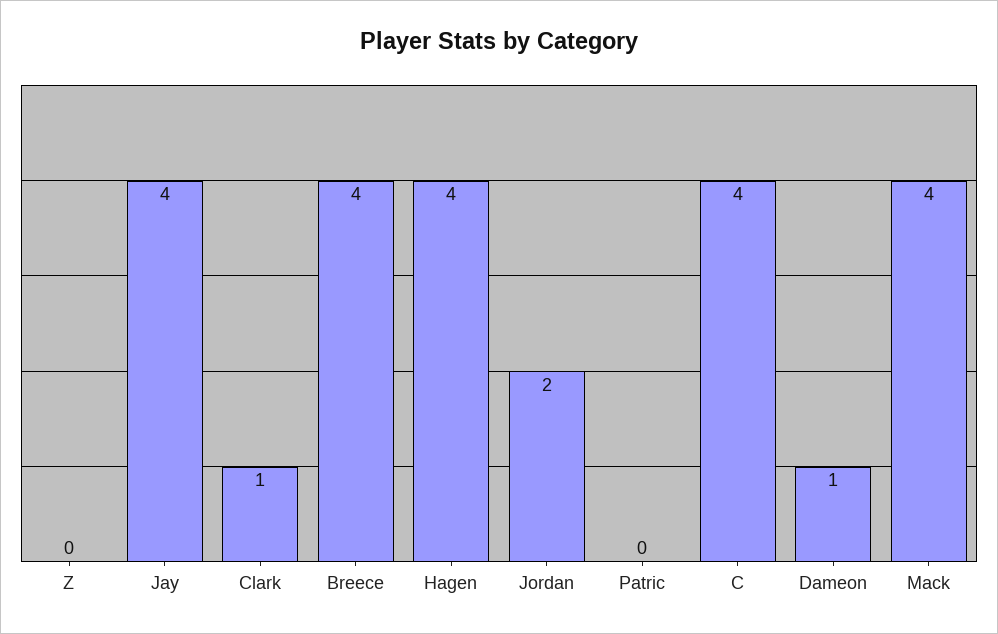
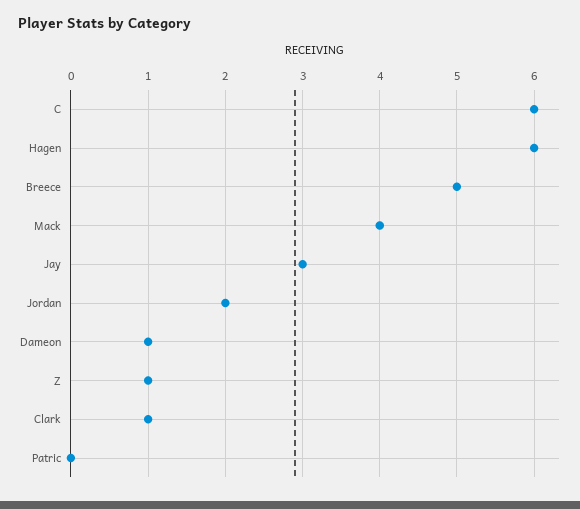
  {
-   "Z": 0,
+   "Z": 1,
-   "Jay": 4,
+   "Jay": 3,
    "Clark": 1,
-   "Breece": 4,
+   "Breece": 5,
-   "Hagen": 4,
+   "Hagen": 6,
    "Jordan": 2,
    "Patric": 0,
-   "C": 4,
+   "C": 6,
    "Dameon": 1,
    "Mack": 4
  }

